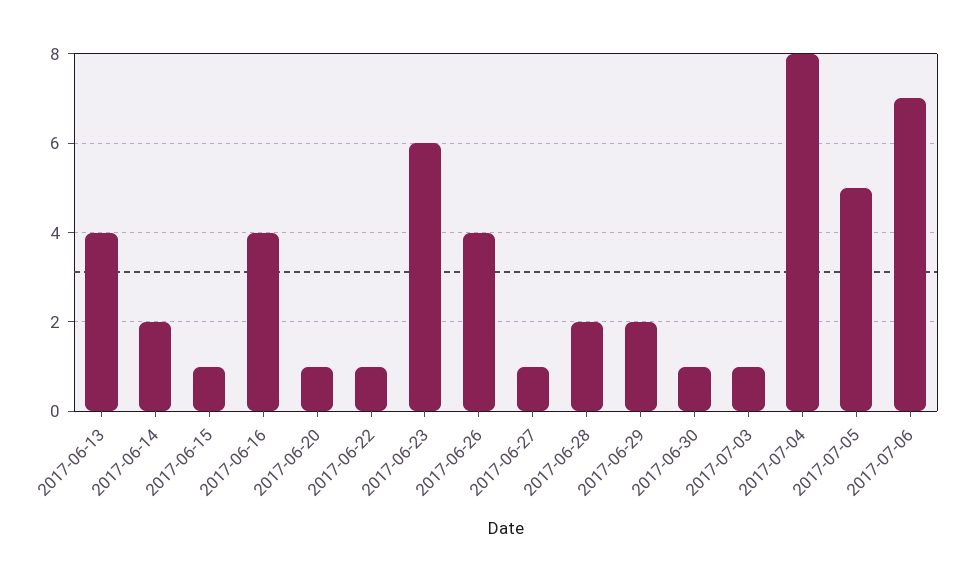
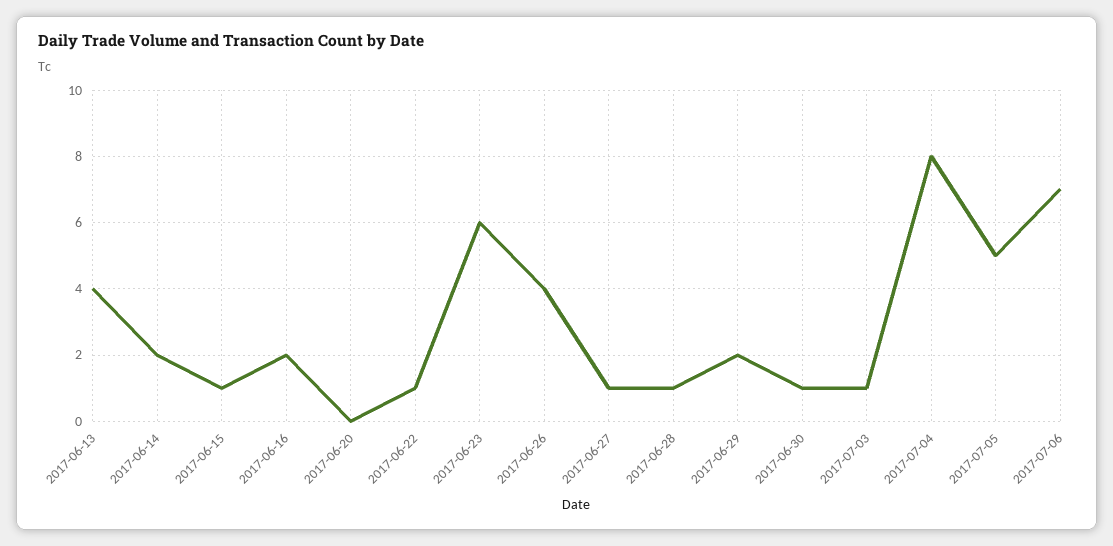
  {
    "2017-06-13": 4,
    "2017-06-14": 2,
    "2017-06-15": 1,
-   "2017-06-16": 4,
+   "2017-06-16": 2,
-   "2017-06-20": 1,
+   "2017-06-20": 0,
    "2017-06-22": 1,
    "2017-06-23": 6,
    "2017-06-26": 4,
    "2017-06-27": 1,
-   "2017-06-28": 2,
+   "2017-06-28": 1,
    "2017-06-29": 2,
    "2017-06-30": 1,
    "2017-07-03": 1,
    "2017-07-04": 8,
    "2017-07-05": 5,
    "2017-07-06": 7
  }

